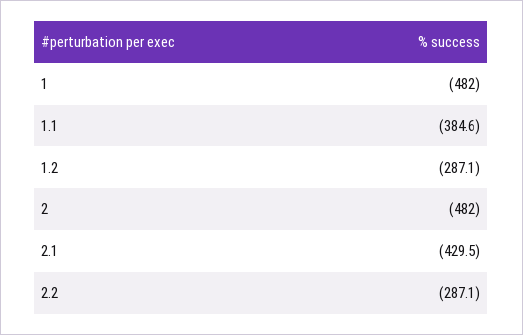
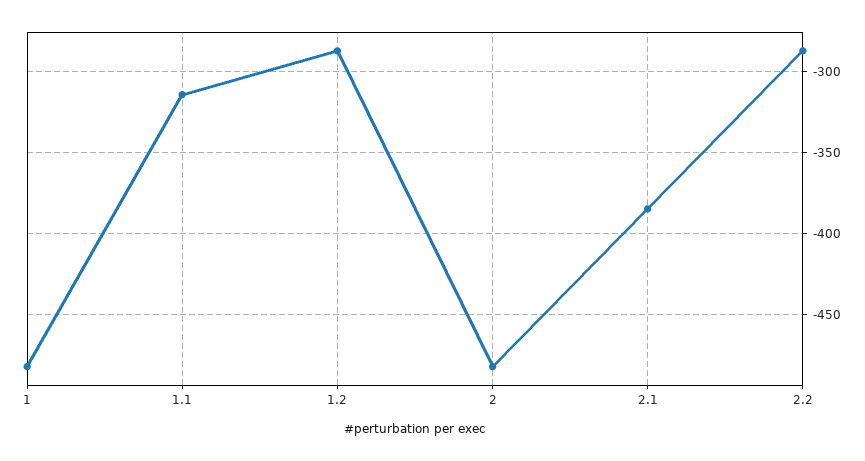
  {
    "1": -482,
-   "1.1": -384.6,
+   "1.1": -315,
    "1.2": -287.1,
    "2": -482,
-   "2.1": -429.5,
+   "2.1": -385,
    "2.2": -287.1
  }

